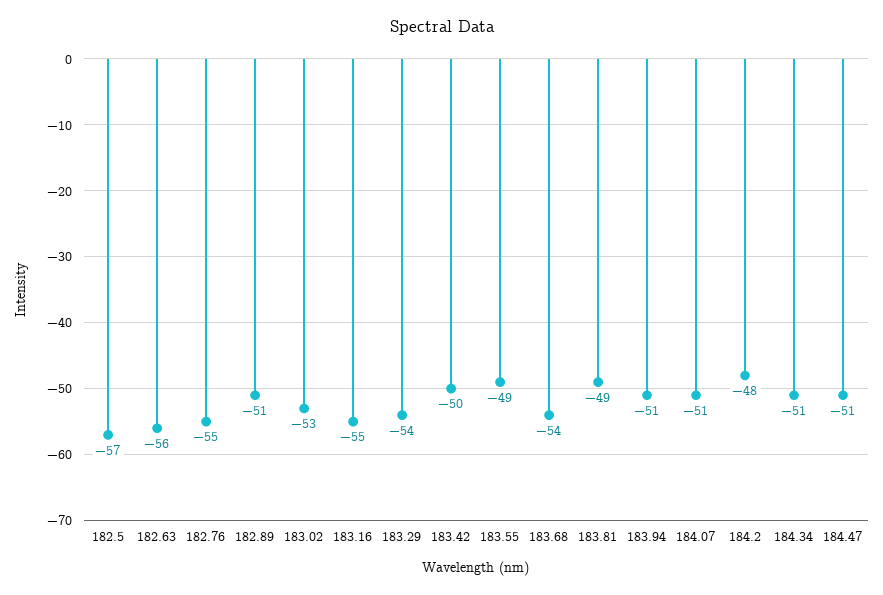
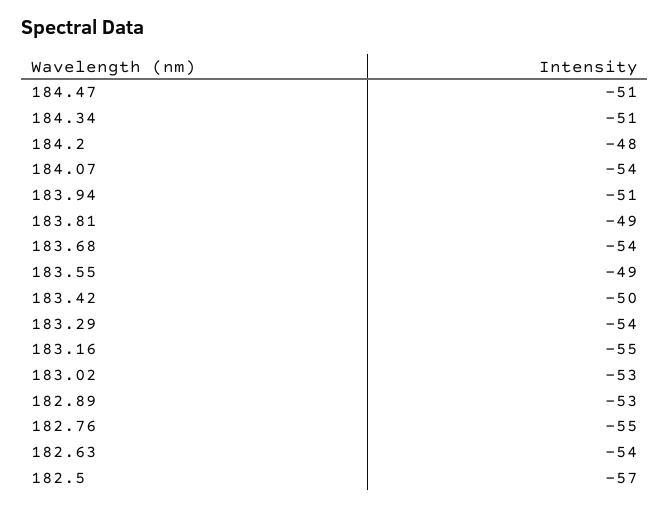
  {
    "182.5": -57,
-   "182.63": -56,
+   "182.63": -54,
    "182.76": -55,
-   "182.89": -51,
+   "182.89": -53,
    "183.02": -53,
    "183.16": -55,
    "183.29": -54,
    "183.42": -50,
    "183.55": -49,
    "183.68": -54,
    "183.81": -49,
    "183.94": -51,
-   "184.07": -51,
+   "184.07": -54,
    "184.2": -48,
    "184.34": -51,
    "184.47": -51
  }

